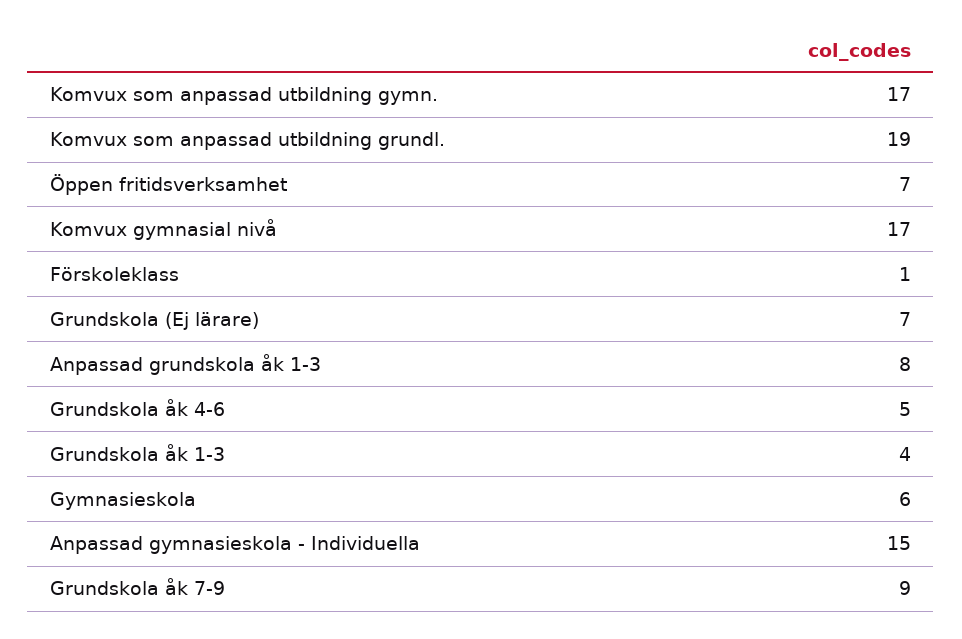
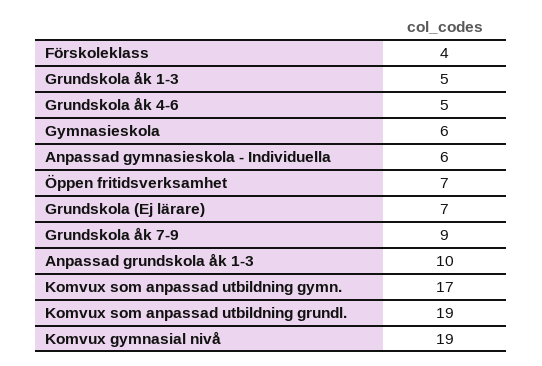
  {
    "Komvux som anpassad utbildning gymn.": 17,
    "Komvux som anpassad utbildning grundl.": 19,
    "Öppen fritidsverksamhet": 7,
-   "Komvux gymnasial nivå": 17,
+   "Komvux gymnasial nivå": 19,
-   "Förskoleklass": 1,
+   "Förskoleklass": 4,
    "Grundskola (Ej lärare)": 7,
-   "Anpassad grundskola åk 1-3": 8,
+   "Anpassad grundskola åk 1-3": 10,
    "Grundskola åk 4-6": 5,
-   "Grundskola åk 1-3": 4,
+   "Grundskola åk 1-3": 5,
    "Gymnasieskola": 6,
-   "Anpassad gymnasieskola - Individuella": 15,
+   "Anpassad gymnasieskola - Individuella": 6,
    "Grundskola åk 7-9": 9
  }

